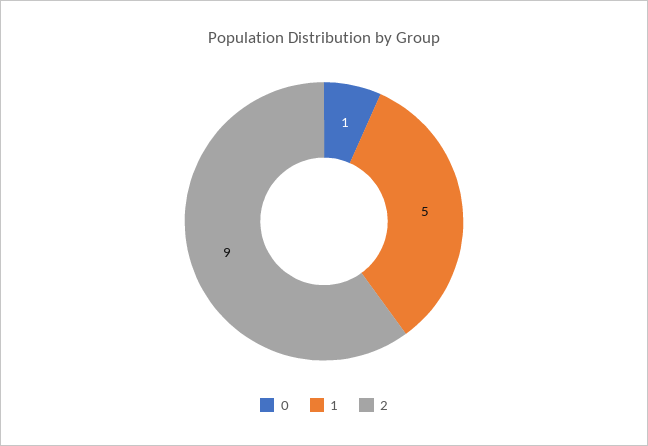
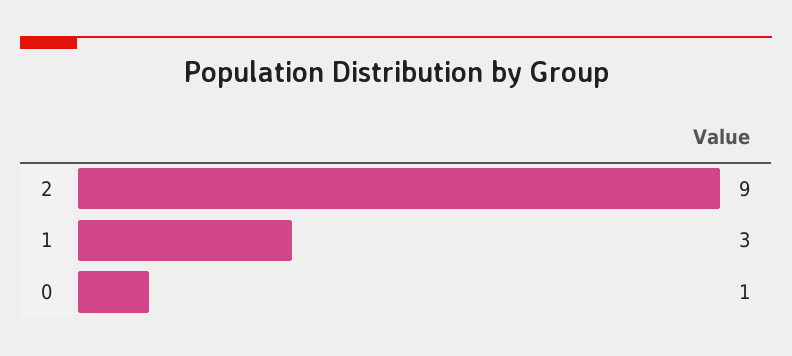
  {
    "0": 1,
-   "1": 5,
+   "1": 3,
    "2": 9
  }

